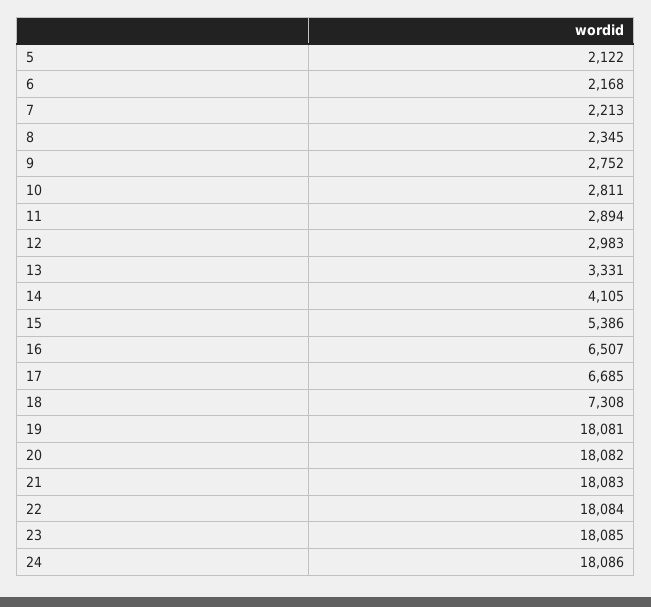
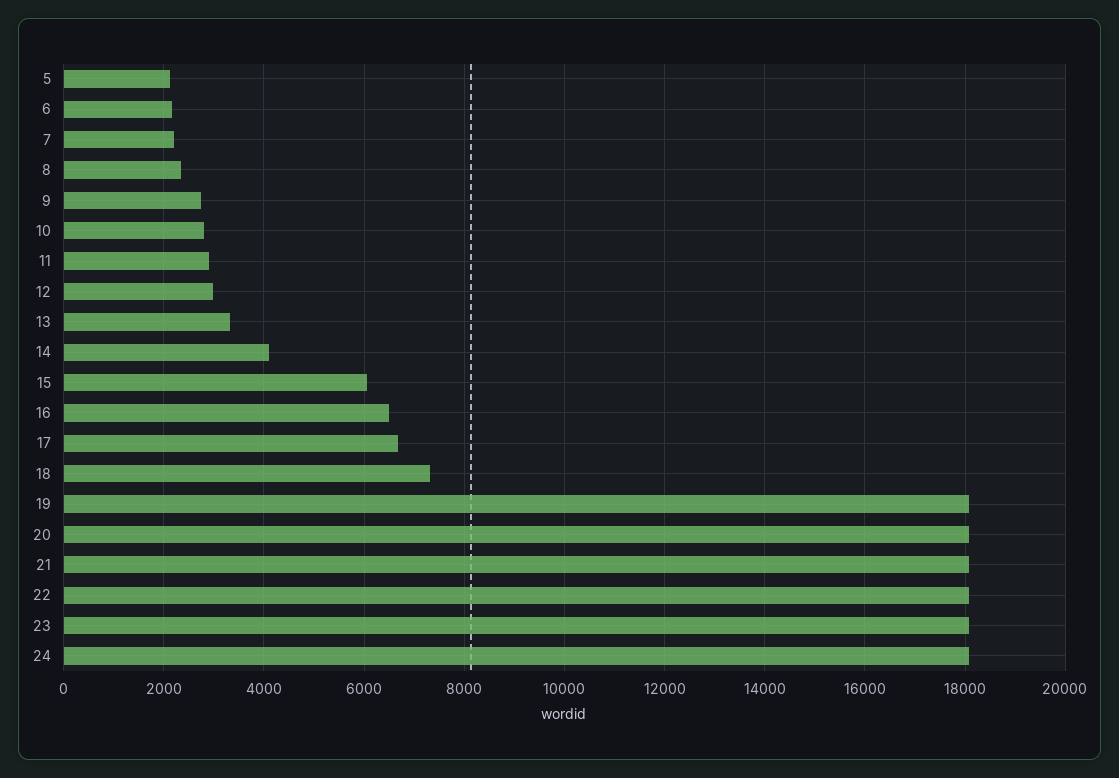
  {
    "5": 2122,
    "6": 2168,
    "7": 2213,
    "8": 2345,
    "9": 2752,
    "10": 2811,
    "11": 2894,
    "12": 2983,
    "13": 3331,
    "14": 4105,
-   "15": 5386,
+   "15": 6000,
    "16": 6507,
    "17": 6685,
    "18": 7308,
    "19": 18081,
    "20": 18082,
    "21": 18083,
    "22": 18084,
    "23": 18085,
    "24": 18086
  }

